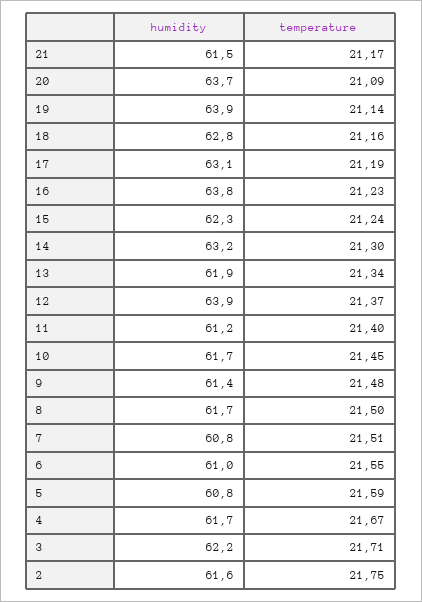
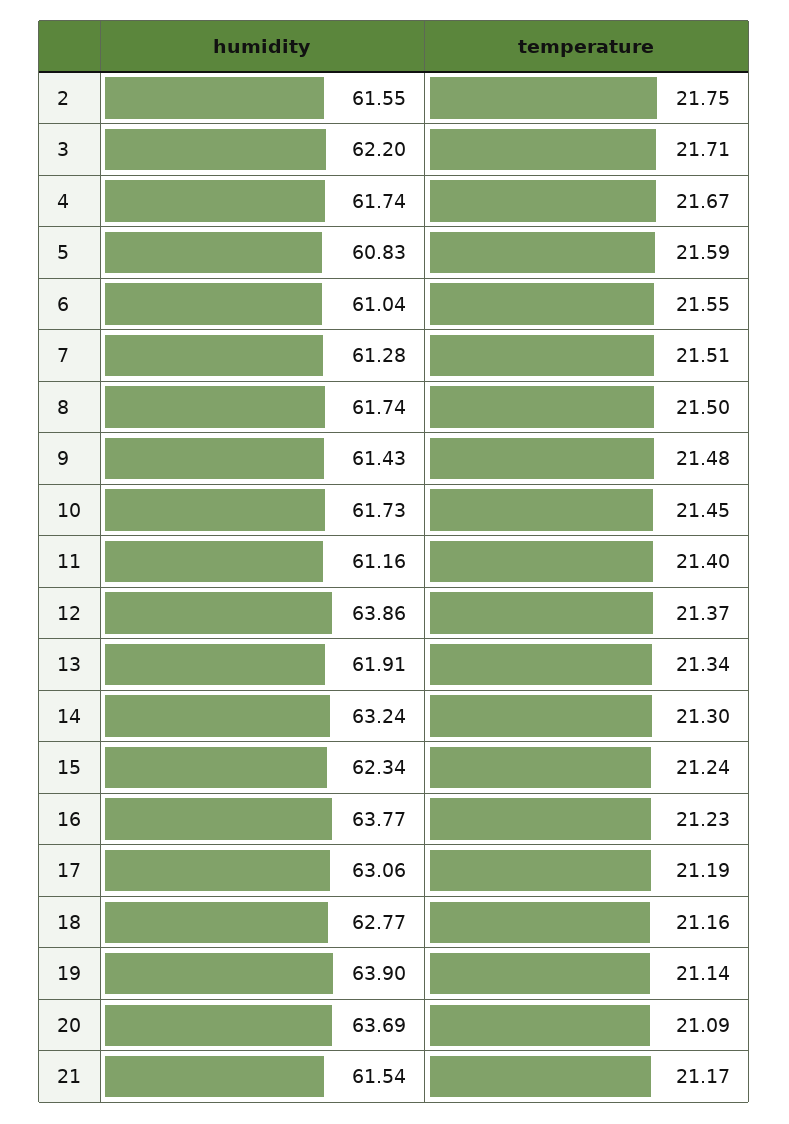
  {
    "humidity": {
      "21": 61.54,
      "20": 63.69,
      "19": 63.9,
      "18": 62.77,
      "17": 63.06,
      "16": 63.77,
      "15": 62.34,
      "14": 63.24,
      "13": 61.91,
      "12": 63.86,
      "11": 61.16,
      "10": 61.73,
      "9": 61.43,
      "8": 61.74,
-     "7": 60.8,
+     "7": 61.28,
      "6": 61.04,
      "5": 60.83,
      "4": 61.74,
      "3": 62.2,
      "2": 61.55
    },
    "temperature": {
      "21": 21.17,
      "20": 21.09,
      "19": 21.14,
      "18": 21.16,
      "17": 21.19,
      "16": 21.23,
      "15": 21.24,
      "14": 21.3,
      "13": 21.34,
      "12": 21.37,
      "11": 21.4,
      "10": 21.45,
      "9": 21.48,
      "8": 21.5,
      "7": 21.51,
      "6": 21.55,
      "5": 21.59,
      "4": 21.67,
      "3": 21.71,
      "2": 21.75
    }
  }

